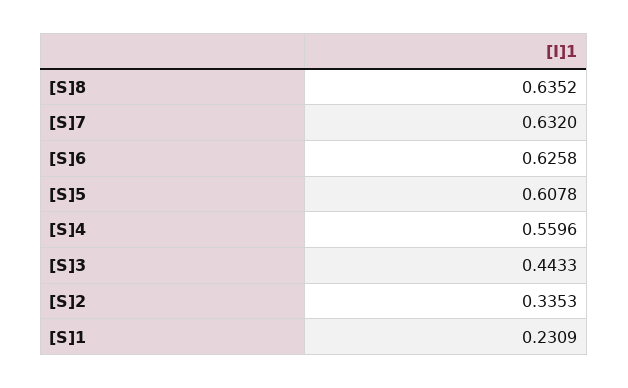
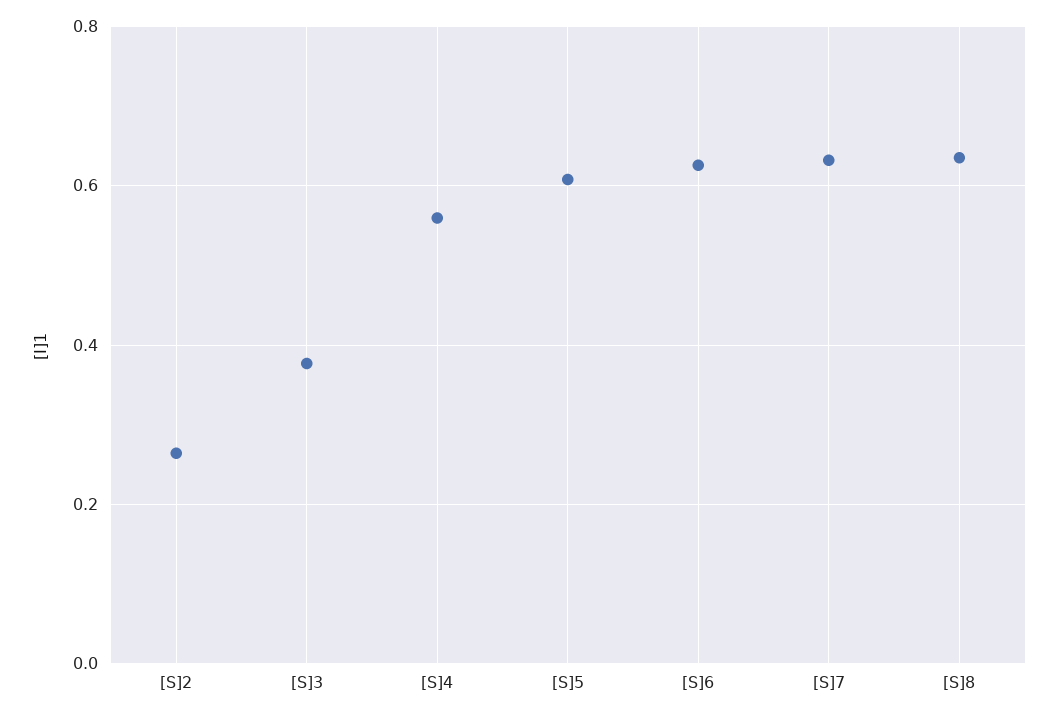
  {
    "[S]8": 0.6352,
    "[S]7": 0.632,
    "[S]6": 0.6258,
    "[S]5": 0.6078,
    "[S]4": 0.5596,
-   "[S]3": 0.4433,
+   "[S]3": 0.38,
-   "[S]2": 0.3353,
+   "[S]2": 0.26
-   "[S]1": 0.2309
  }

